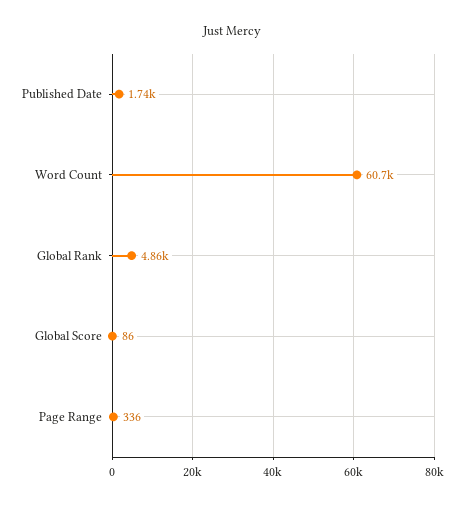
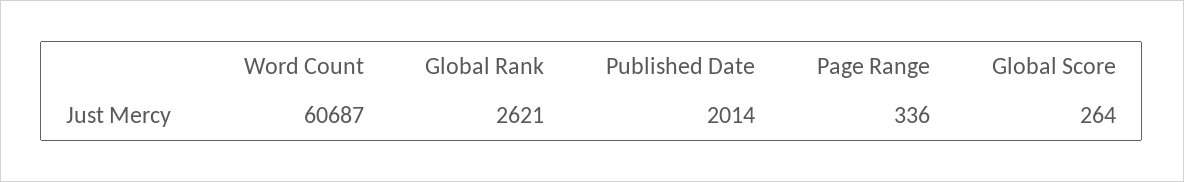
  {
-   "Published Date": 1740,
+   "Published Date": 2014,
    "Word Count": 60687,
-   "Global Rank": 4860,
+   "Global Rank": 2621,
-   "Global Score": 86,
+   "Global Score": 264,
    "Page Range": 336
  }

